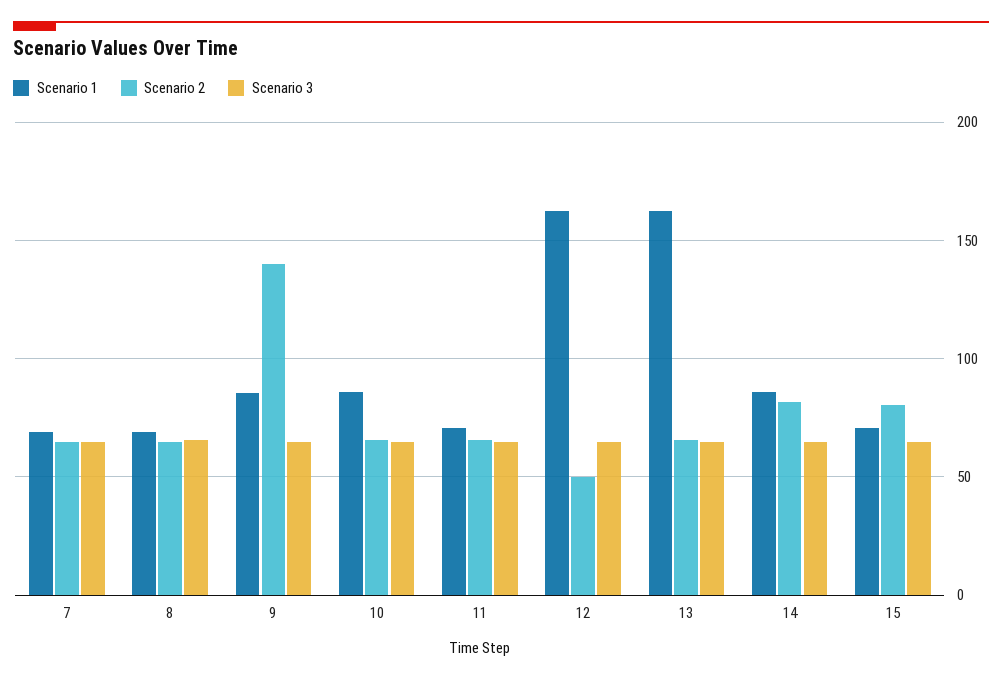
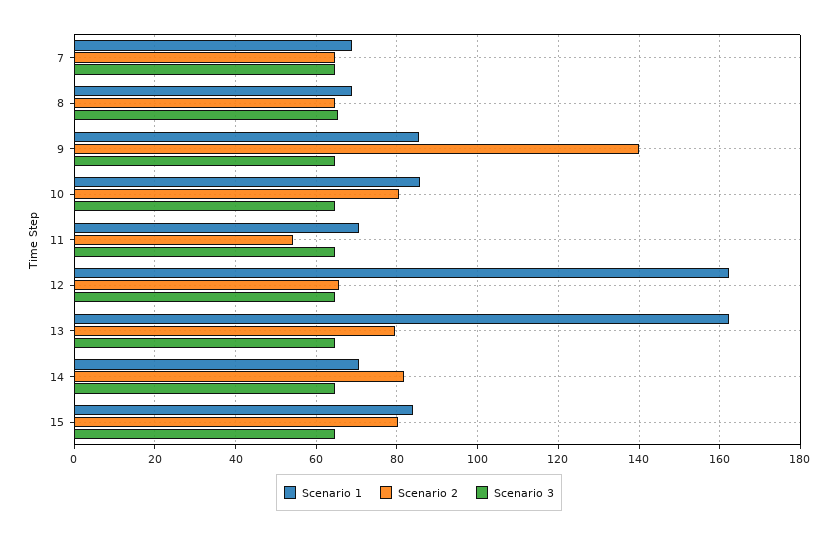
  {
    "Scenario 1": {
      "7": 68,
      "8": 68,
      "9": 86,
      "10": 86,
      "11": 70,
      "12": 162,
      "13": 162,
-     "14": 85,
+     "14": 70,
-     "15": 70
+     "15": 84
    },
    "Scenario 2": {
      "7": 64,
      "8": 64,
      "9": 140,
-     "10": 65,
+     "10": 80,
-     "11": 65,
+     "11": 54,
-     "12": 50,
+     "12": 66,
-     "13": 65,
+     "13": 80,
      "14": 82,
      "15": 80
    },
    "Scenario 3": {
      "7": 64,
      "8": 66,
      "9": 64,
      "10": 64,
      "11": 64,
      "12": 64,
      "13": 64,
      "14": 64,
      "15": 64
    }
  }

